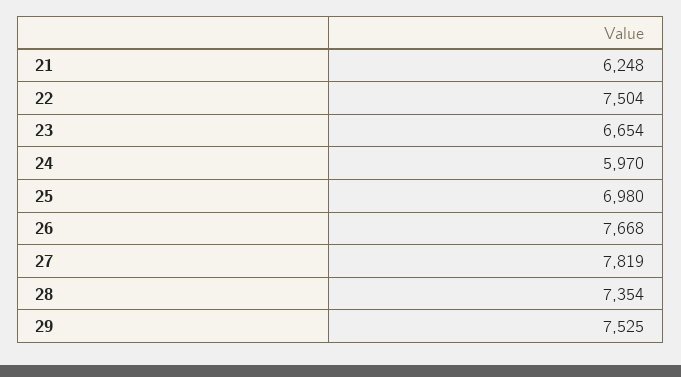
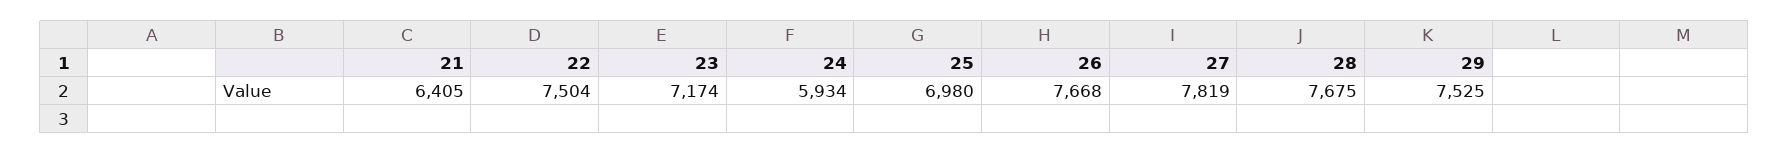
  {
-   "21": 6248,
+   "21": 6405,
    "22": 7504,
-   "23": 6654,
+   "23": 7174,
-   "24": 5970,
+   "24": 5934,
    "25": 6980,
    "26": 7668,
    "27": 7819,
-   "28": 7354,
+   "28": 7675,
    "29": 7525
  }

